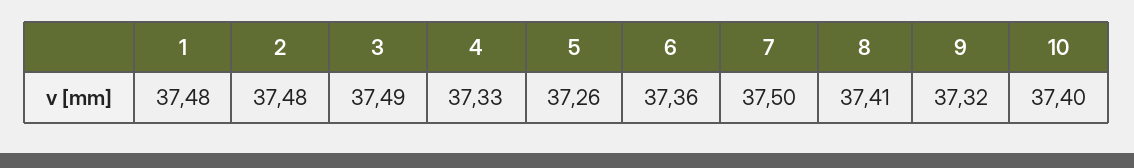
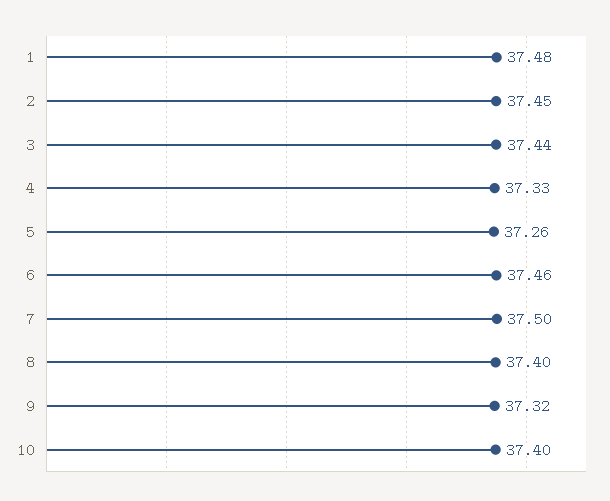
  {
    "1": 37.48,
-   "2": 37.48,
+   "2": 37.45,
-   "3": 37.49,
+   "3": 37.44,
    "4": 37.33,
    "5": 37.26,
-   "6": 37.36,
+   "6": 37.46,
    "7": 37.5,
-   "8": 37.41,
+   "8": 37.4,
    "9": 37.32,
    "10": 37.4
  }

